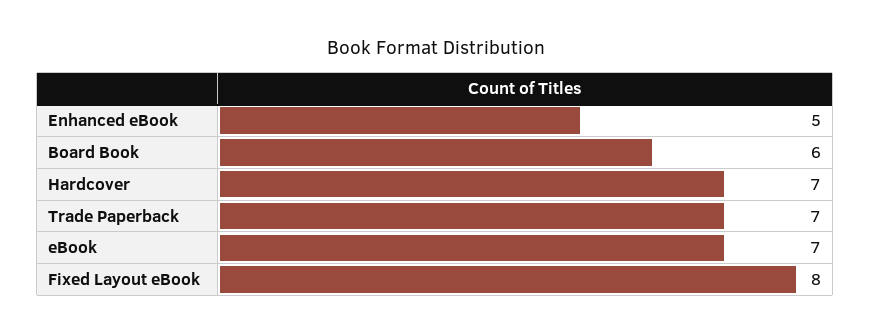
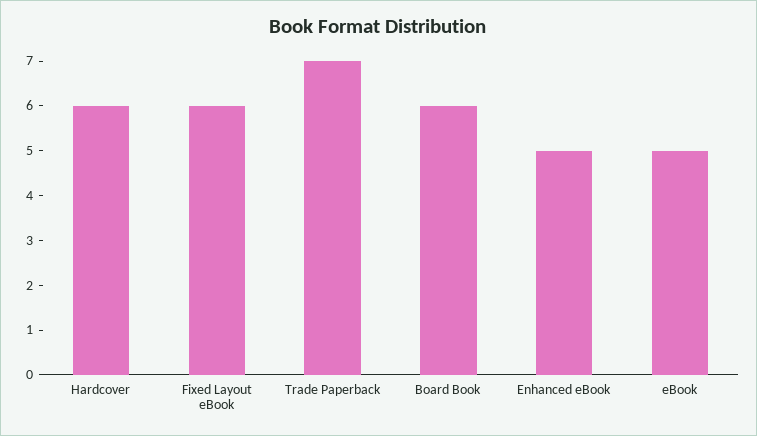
  {
    "Enhanced eBook": 5,
    "Board Book": 6,
-   "Hardcover": 7,
+   "Hardcover": 6,
    "Trade Paperback": 7,
-   "eBook": 7,
+   "eBook": 5,
-   "Fixed Layout eBook": 8
+   "Fixed Layout eBook": 6
  }

